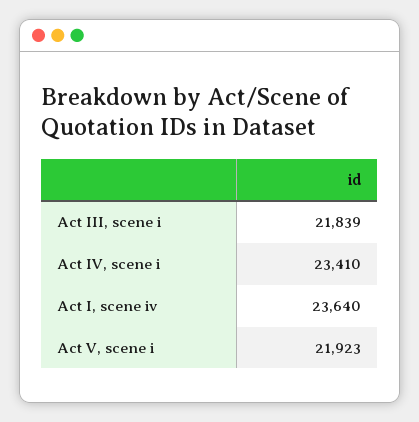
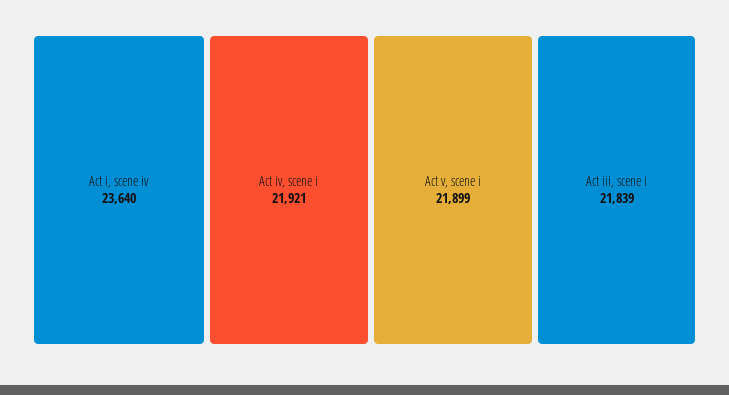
  {
    "Act III, scene i": 21839,
-   "Act IV, scene i": 23410,
+   "Act IV, scene i": 21921,
    "Act I, scene iv": 23640,
-   "Act V, scene i": 21923
+   "Act V, scene i": 21899
  }

